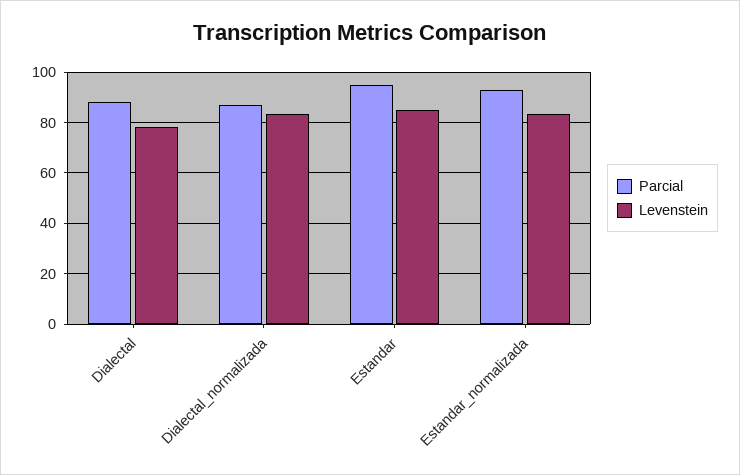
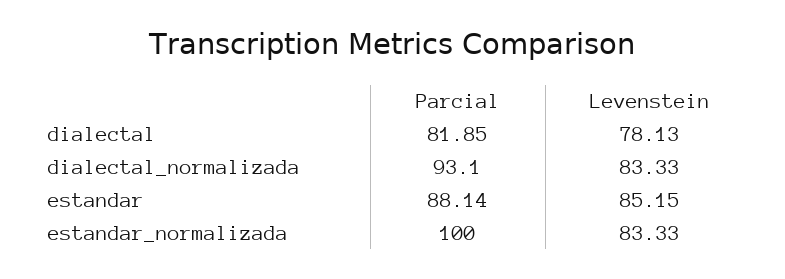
  {
    "Parcial": {
-     "Dialectal": 87.5,
+     "Dialectal": 81.85,
-     "Dialectal_normalizada": 87.5,
+     "Dialectal_normalizada": 93.1,
-     "Estandar": 95,
+     "Estandar": 88.14,
-     "Estandar_normalizada": 92.5
+     "Estandar_normalizada": 100
    },
    "Levenstein": {
      "Dialectal": 78.13,
      "Dialectal_normalizada": 83.33,
      "Estandar": 85.15,
      "Estandar_normalizada": 83.33
    }
  }

